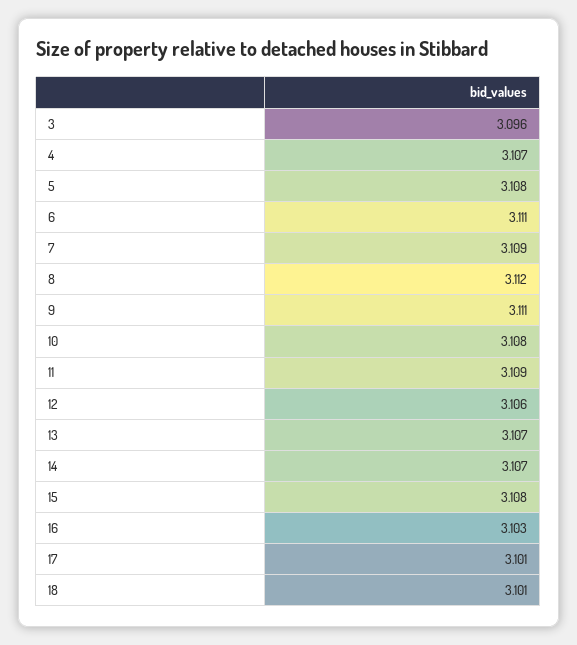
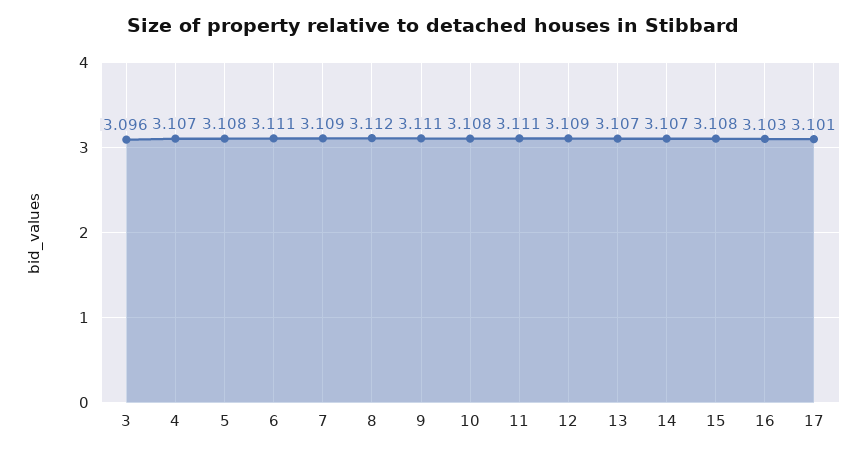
  {
    "3": 3.096,
    "4": 3.107,
    "5": 3.108,
    "6": 3.111,
    "7": 3.109,
    "8": 3.112,
    "9": 3.111,
    "10": 3.108,
-   "11": 3.109,
+   "11": 3.111,
-   "12": 3.106,
+   "12": 3.109,
    "13": 3.107,
    "14": 3.107,
    "15": 3.108,
    "16": 3.103,
-   "17": 3.101,
+   "17": 3.101
-   "18": 3.101
  }

